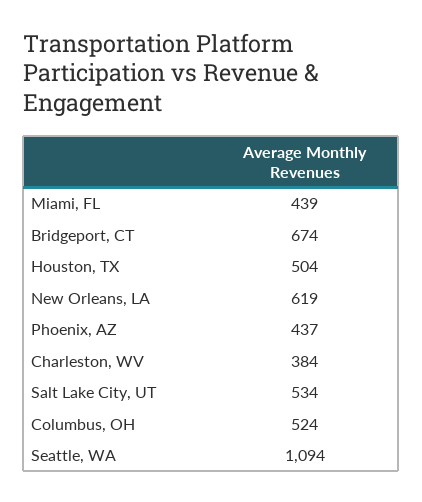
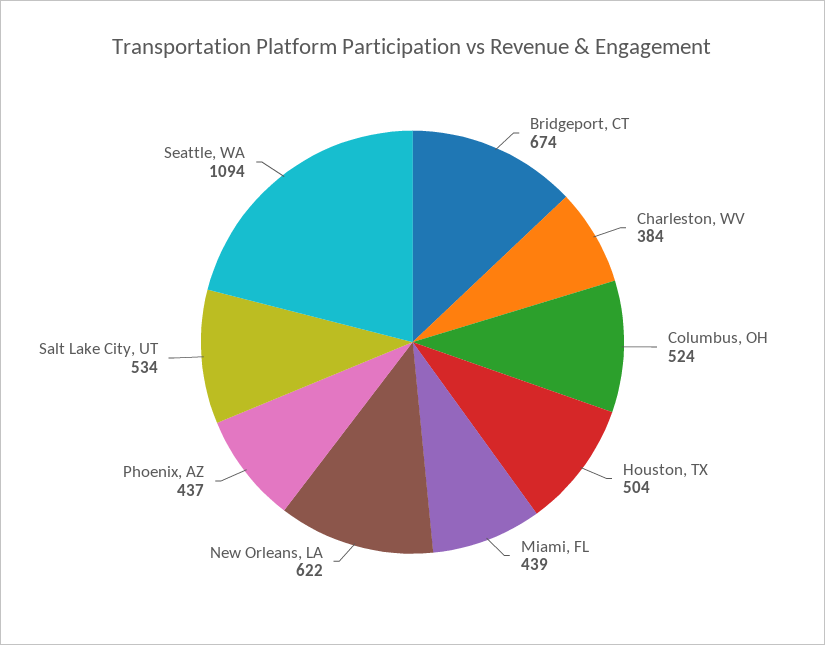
  {
    "Miami, FL": 439,
    "Bridgeport, CT": 674,
    "Houston, TX": 504,
-   "New Orleans, LA": 619,
+   "New Orleans, LA": 622,
    "Phoenix, AZ": 437,
    "Charleston, WV": 384,
    "Salt Lake City, UT": 534,
    "Columbus, OH": 524,
    "Seattle, WA": 1094
  }

